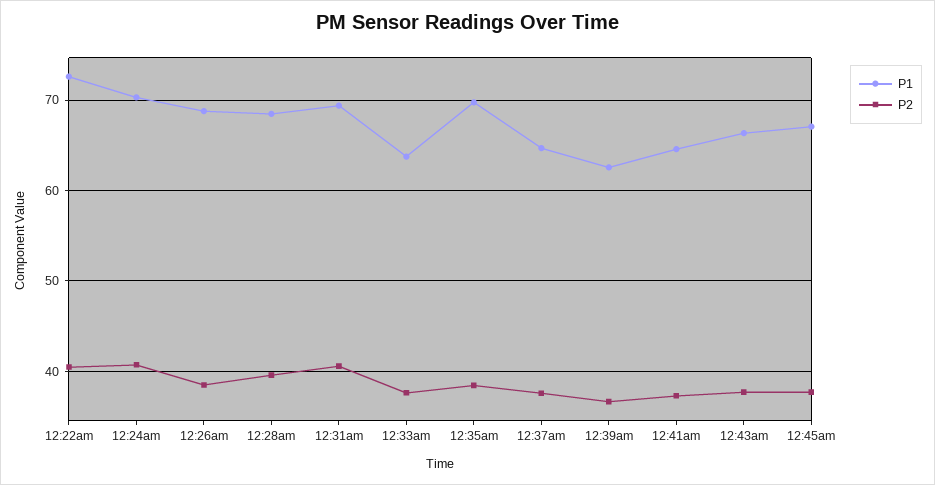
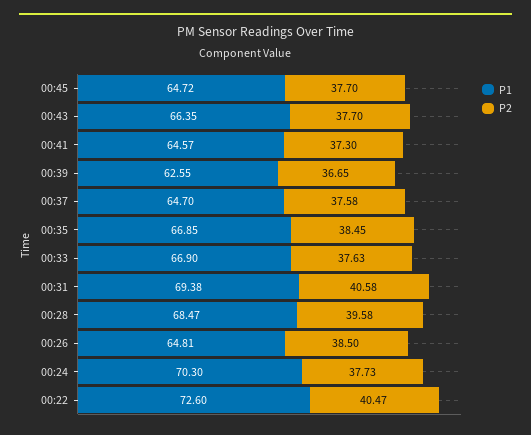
  {
    "P1": {
      "12:22am": 72.6,
      "12:24am": 70.3,
-     "12:26am": 69,
+     "12:26am": 64.81,
      "12:28am": 68.47,
      "12:31am": 69.38,
-     "12:33am": 64,
+     "12:33am": 66.9,
-     "12:35am": 70,
+     "12:35am": 66.85,
      "12:37am": 64.7,
      "12:39am": 62.55,
      "12:41am": 64.57,
      "12:43am": 66.35,
-     "12:45am": 67
+     "12:45am": 64.72
    },
    "P2": {
      "12:22am": 40.47,
-     "12:24am": 41,
+     "12:24am": 37.73,
      "12:26am": 38.5,
      "12:28am": 39.58,
      "12:31am": 40.58,
      "12:33am": 37.63,
      "12:35am": 38.45,
      "12:37am": 37.58,
      "12:39am": 36.65,
      "12:41am": 37.3,
      "12:43am": 37.7,
      "12:45am": 37.7
    }
  }

